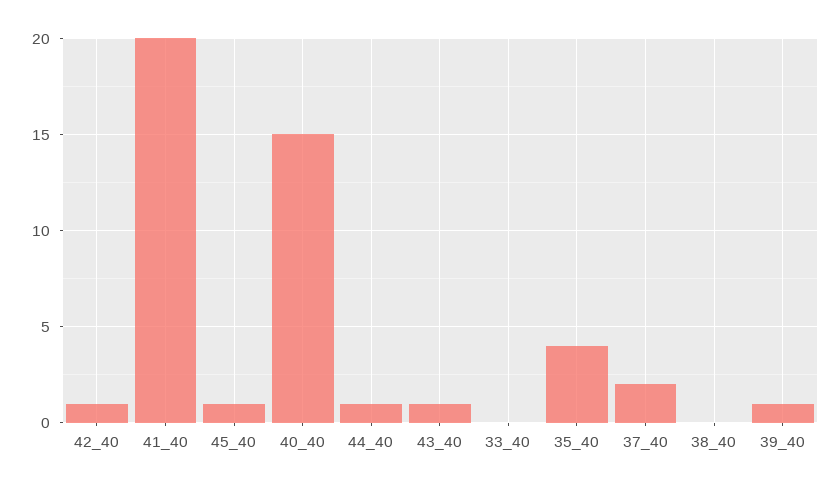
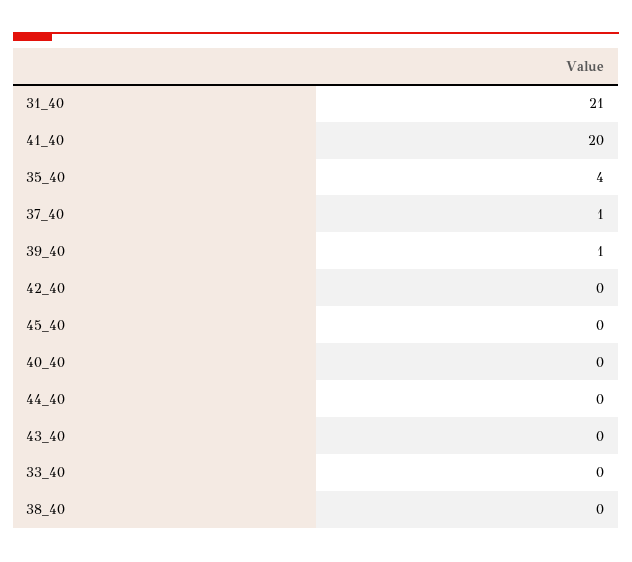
  {
-   "42_40": 1,
+   "42_40": 0,
    "41_40": 20,
-   "45_40": 1,
+   "45_40": 0,
-   "40_40": 15,
+   "40_40": 0,
-   "44_40": 1,
+   "44_40": 0,
-   "43_40": 1,
+   "43_40": 0,
    "33_40": 0,
    "35_40": 4,
-   "37_40": 2,
+   "37_40": 1,
    "38_40": 0,
-   "39_40": 1
+   "39_40": 1,
+   "31_40": 21
  }

